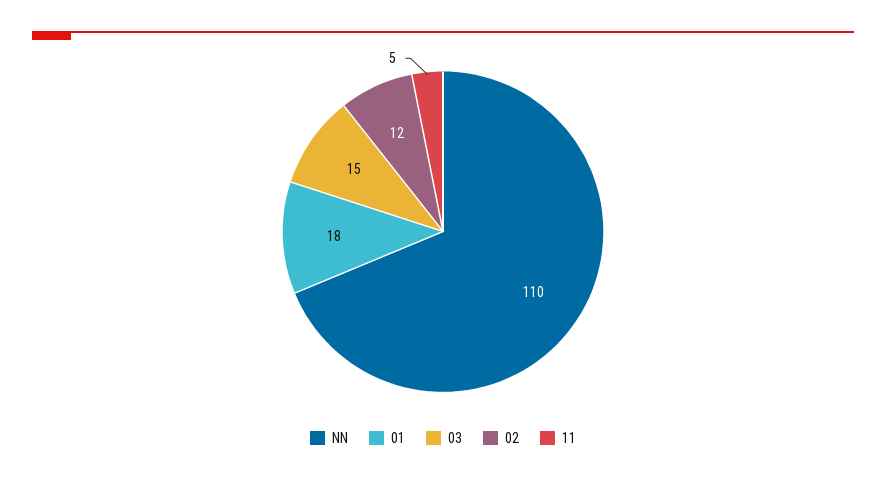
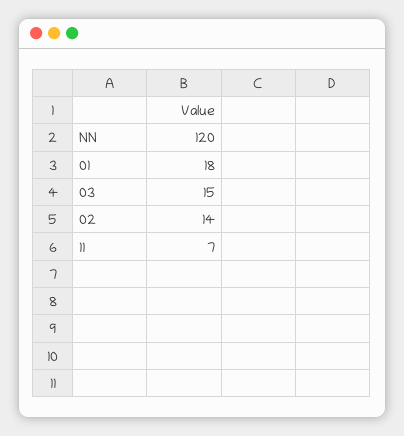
  {
-   "NN": 110,
+   "NN": 120,
    "01": 18,
    "03": 15,
-   "02": 12,
+   "02": 14,
-   "11": 5
+   "11": 7
  }

